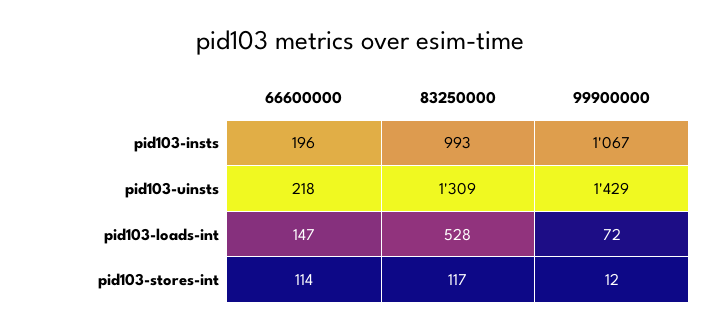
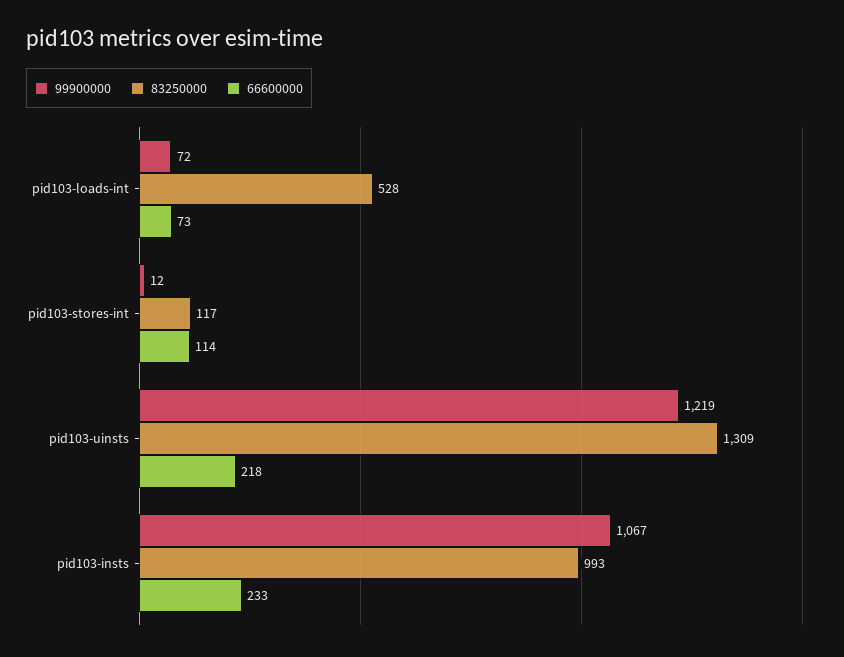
  {
    "66600000": {
-     "pid103-insts": 196,
+     "pid103-insts": 233,
      "pid103-uinsts": 218,
-     "pid103-loads-int": 147,
+     "pid103-loads-int": 73,
      "pid103-stores-int": 114
    },
    "83250000": {
      "pid103-insts": 993,
      "pid103-uinsts": 1309,
      "pid103-loads-int": 528,
      "pid103-stores-int": 117
    },
    "99900000": {
      "pid103-insts": 1067,
-     "pid103-uinsts": 1429,
+     "pid103-uinsts": 1219,
      "pid103-loads-int": 72,
      "pid103-stores-int": 12
    }
  }

